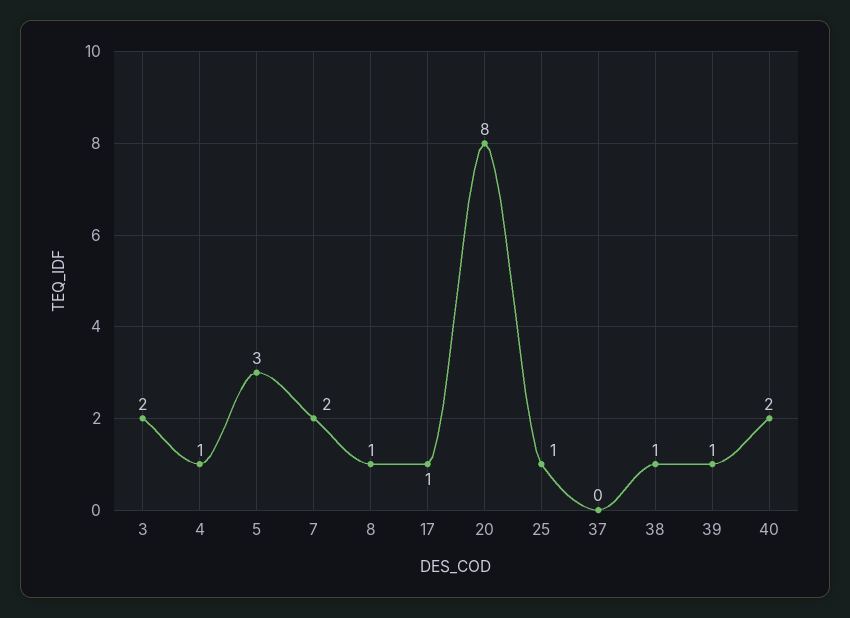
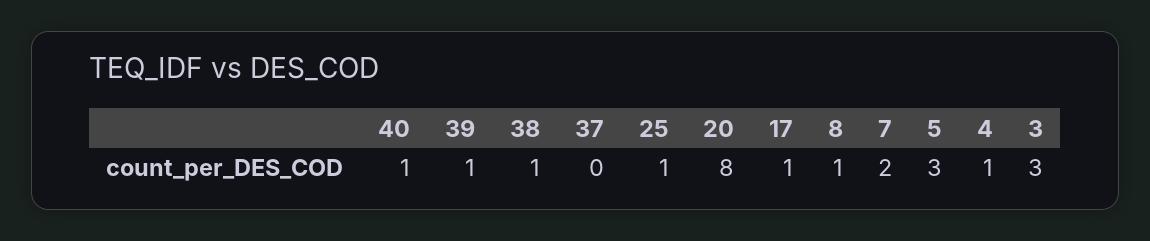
  {
-   "3": 2,
+   "3": 3,
    "4": 1,
    "5": 3,
    "7": 2,
    "8": 1,
    "17": 1,
    "20": 8,
    "25": 1,
    "37": 0,
    "38": 1,
    "39": 1,
-   "40": 2
+   "40": 1
  }

